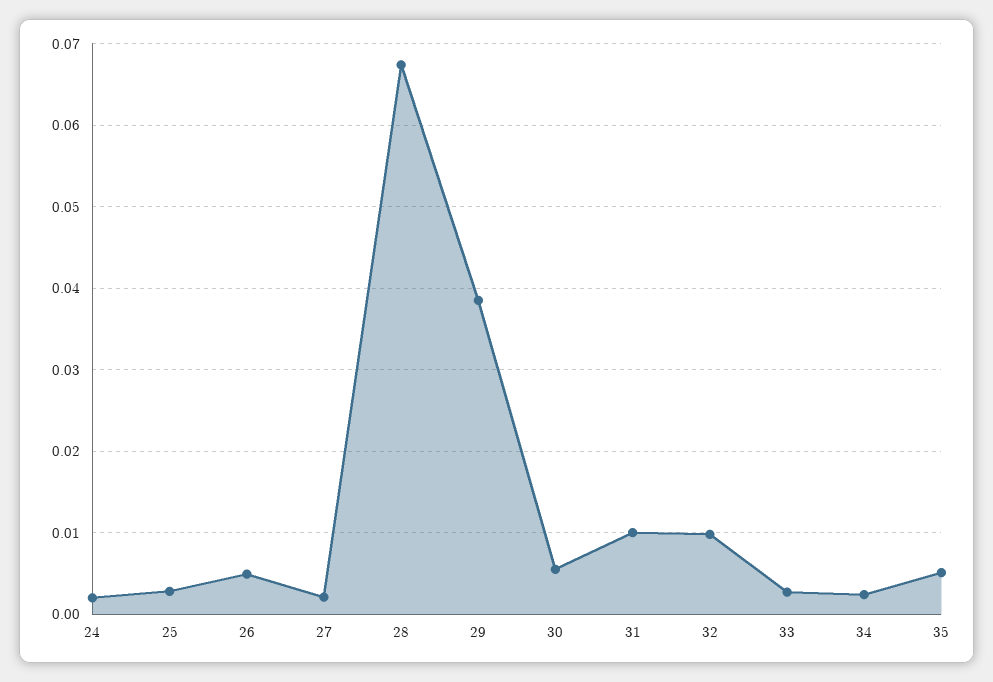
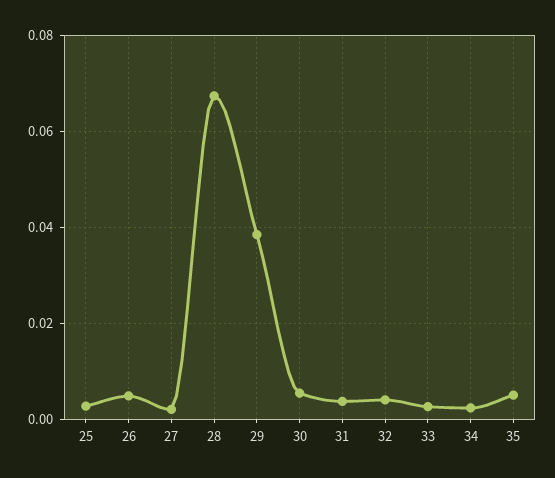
  {
-   "24": 0.002,
    "25": 0.003,
    "26": 0.005,
    "27": 0.002,
    "28": 0.067,
    "29": 0.039,
    "30": 0.006,
-   "31": 0.01,
+   "31": 0.004,
-   "32": 0.01,
+   "32": 0.004,
    "33": 0.003,
    "34": 0.002,
    "35": 0.005
  }

